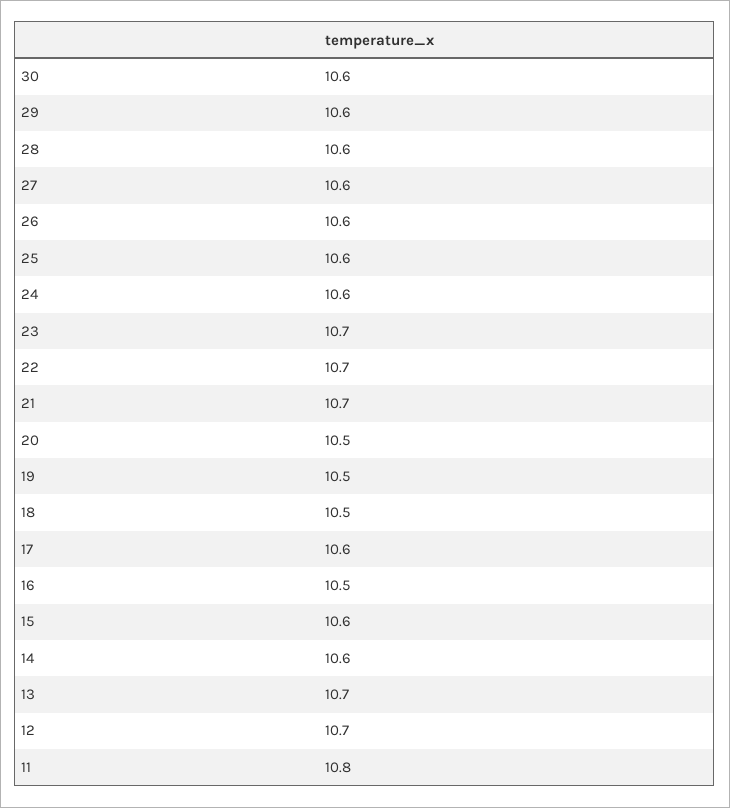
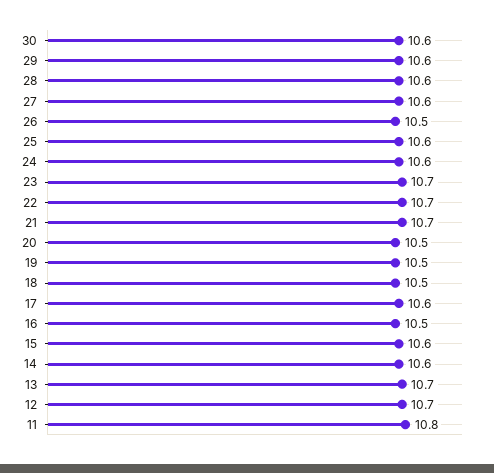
  {
    "30": 10.6,
    "29": 10.6,
    "28": 10.6,
    "27": 10.6,
-   "26": 10.6,
+   "26": 10.5,
    "25": 10.6,
    "24": 10.6,
    "23": 10.7,
    "22": 10.7,
    "21": 10.7,
    "20": 10.5,
    "19": 10.5,
    "18": 10.5,
    "17": 10.6,
    "16": 10.5,
    "15": 10.6,
    "14": 10.6,
    "13": 10.7,
    "12": 10.7,
    "11": 10.8
  }

